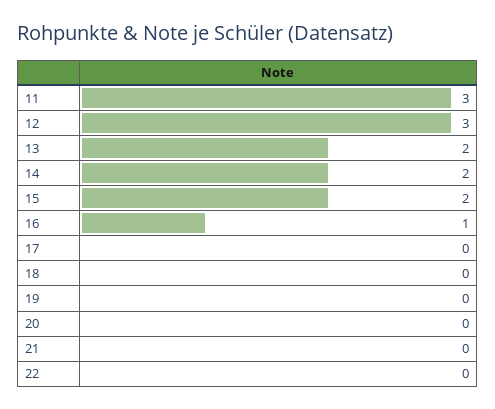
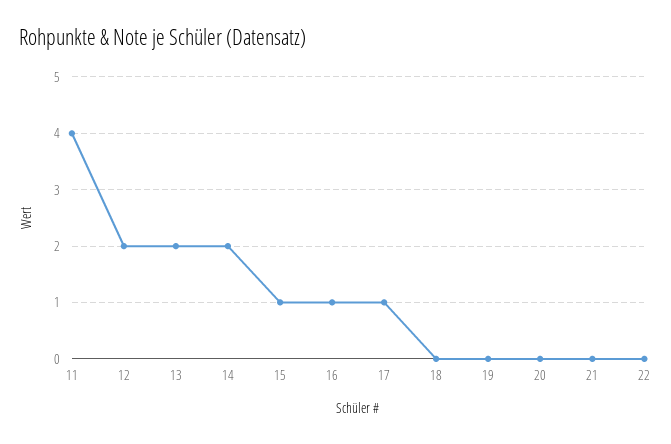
  {
-   "11": 3,
+   "11": 4,
-   "12": 3,
+   "12": 2,
    "13": 2,
    "14": 2,
-   "15": 2,
+   "15": 1,
    "16": 1,
-   "17": 0,
+   "17": 1,
    "18": 0,
    "19": 0,
    "20": 0,
    "21": 0,
    "22": 0
  }

